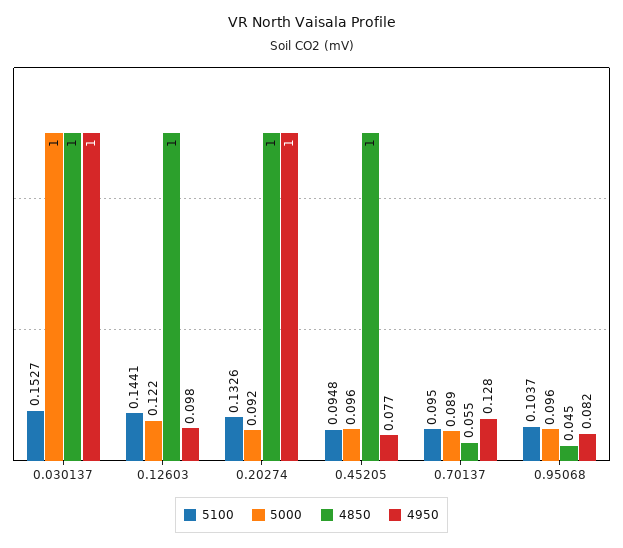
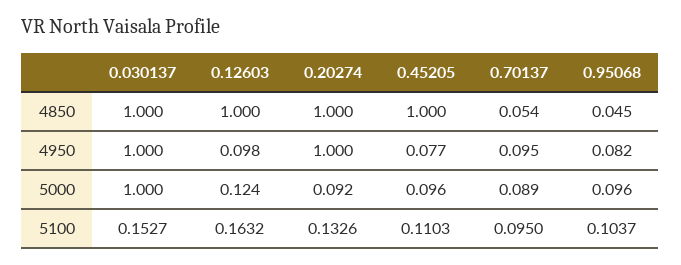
  {
    "5100": {
      "0.030137": 0.1527,
-     "0.12603": 0.1441,
+     "0.12603": 0.1632,
      "0.20274": 0.1326,
-     "0.45205": 0.0948,
+     "0.45205": 0.1103,
      "0.70137": 0.095,
      "0.95068": 0.1037
    },
    "5000": {
      "0.030137": 1,
-     "0.12603": 0.122,
+     "0.12603": 0.124,
      "0.20274": 0.092,
      "0.45205": 0.096,
      "0.70137": 0.089,
      "0.95068": 0.096
    },
    "4850": {
      "0.030137": 1,
      "0.12603": 1,
      "0.20274": 1,
      "0.45205": 1,
-     "0.70137": 0.055,
+     "0.70137": 0.054,
      "0.95068": 0.045
    },
    "4950": {
      "0.030137": 1,
      "0.12603": 0.098,
      "0.20274": 1,
      "0.45205": 0.077,
-     "0.70137": 0.128,
+     "0.70137": 0.095,
      "0.95068": 0.082
    }
  }

